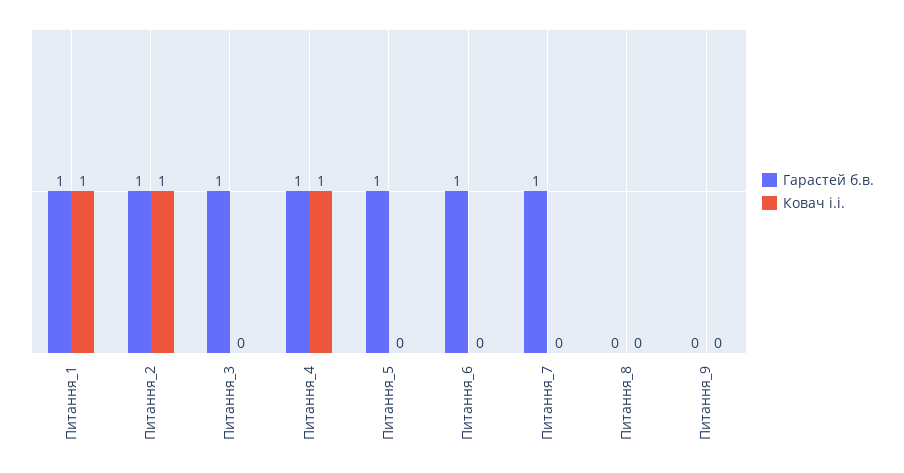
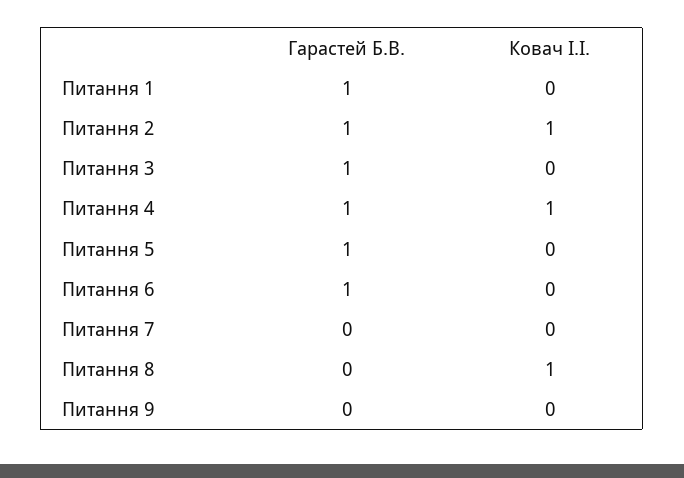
  {
    "Гарастей б.в.": {
      "Питання_1": 1,
      "Питання_2": 1,
      "Питання_3": 1,
      "Питання_4": 1,
      "Питання_5": 1,
      "Питання_6": 1,
-     "Питання_7": 1,
+     "Питання_7": 0,
      "Питання_8": 0,
      "Питання_9": 0
    },
    "Ковач і.і.": {
-     "Питання_1": 1,
+     "Питання_1": 0,
      "Питання_2": 1,
      "Питання_3": 0,
      "Питання_4": 1,
      "Питання_5": 0,
      "Питання_6": 0,
      "Питання_7": 0,
-     "Питання_8": 0,
+     "Питання_8": 1,
      "Питання_9": 0
    }
  }

